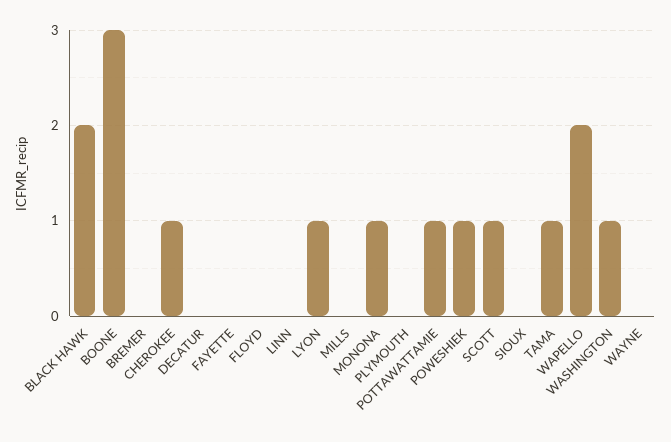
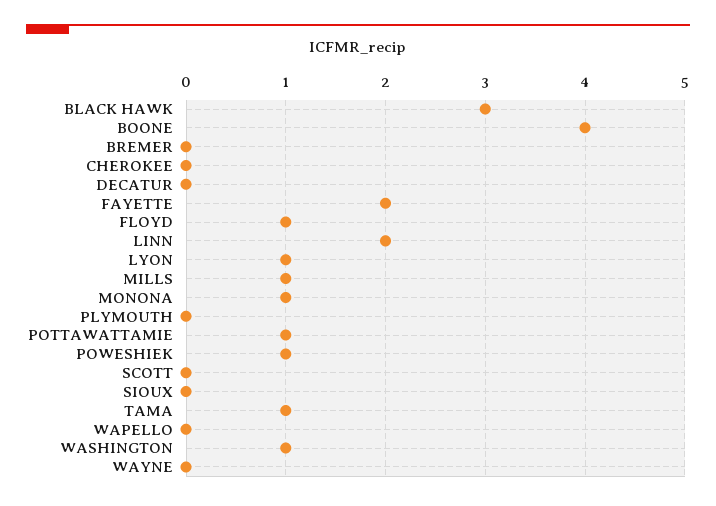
  {
-   "BLACK HAWK": 2,
+   "BLACK HAWK": 3,
-   "BOONE": 3,
+   "BOONE": 4,
    "BREMER": 0,
-   "CHEROKEE": 1,
+   "CHEROKEE": 0,
    "DECATUR": 0,
-   "FAYETTE": 0,
+   "FAYETTE": 2,
-   "FLOYD": 0,
+   "FLOYD": 1,
-   "LINN": 0,
+   "LINN": 2,
    "LYON": 1,
-   "MILLS": 0,
+   "MILLS": 1,
    "MONONA": 1,
    "PLYMOUTH": 0,
    "POTTAWATTAMIE": 1,
    "POWESHIEK": 1,
-   "SCOTT": 1,
+   "SCOTT": 0,
    "SIOUX": 0,
    "TAMA": 1,
-   "WAPELLO": 2,
+   "WAPELLO": 0,
    "WASHINGTON": 1,
    "WAYNE": 0
  }

